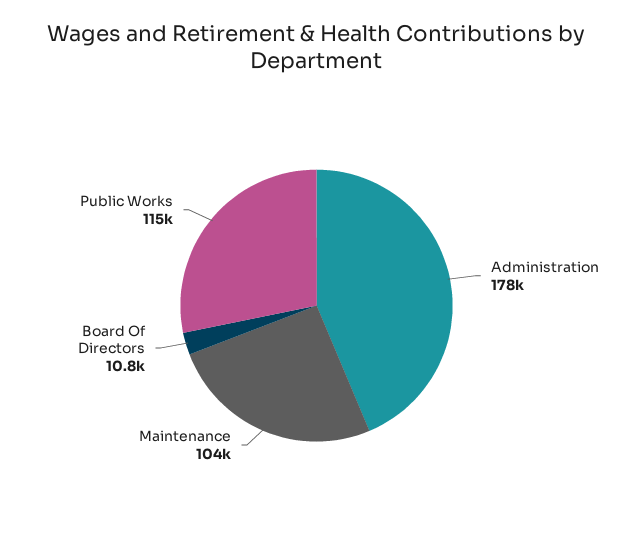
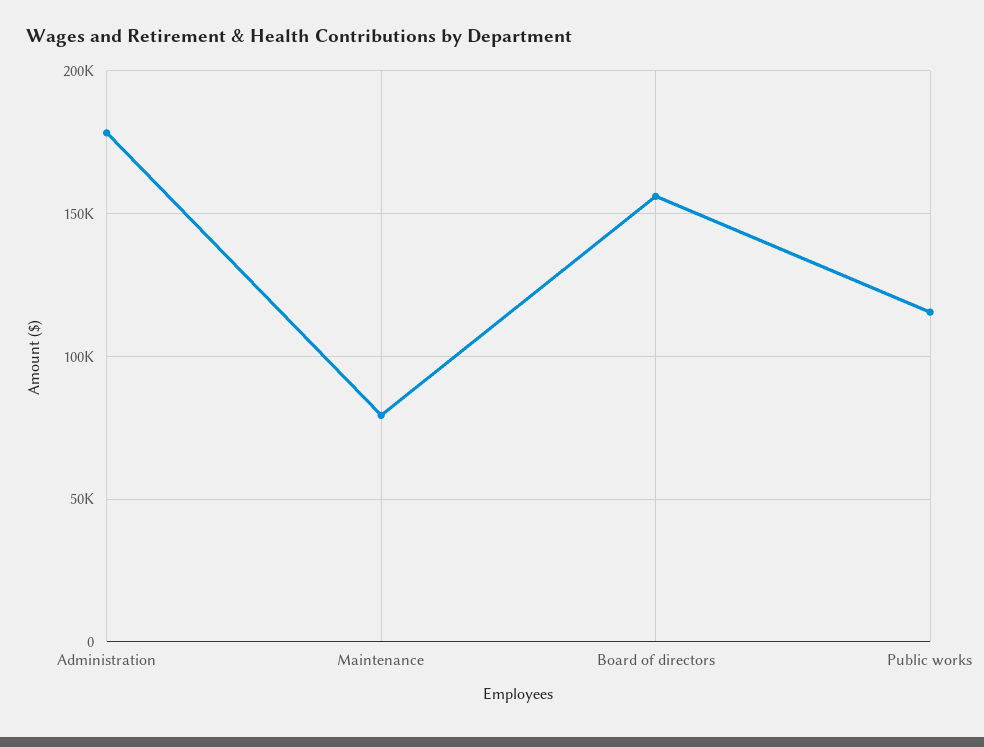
  {
    "Administration": 178000,
-   "Maintenance": 104000,
+   "Maintenance": 80000,
-   "Board Of Directors": 10800,
+   "Board Of Directors": 155000,
    "Public Works": 115000
  }

